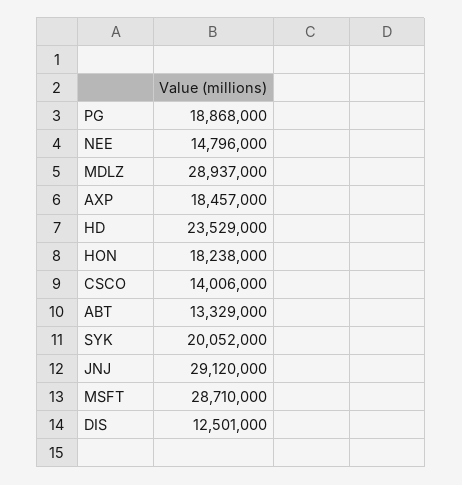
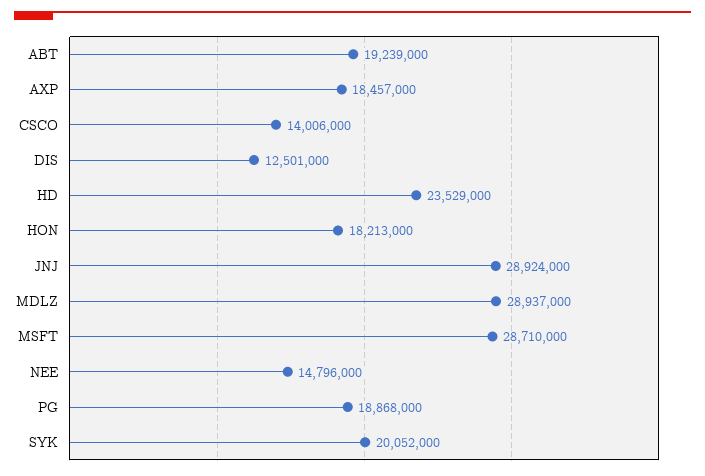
  {
    "PG": 18868000,
    "NEE": 14796000,
    "MDLZ": 28937000,
    "AXP": 18457000,
    "HD": 23529000,
-   "HON": 18238000,
+   "HON": 18213000,
    "CSCO": 14006000,
-   "ABT": 13329000,
+   "ABT": 19239000,
    "SYK": 20052000,
-   "JNJ": 29120000,
+   "JNJ": 28924000,
    "MSFT": 28710000,
    "DIS": 12501000
  }

